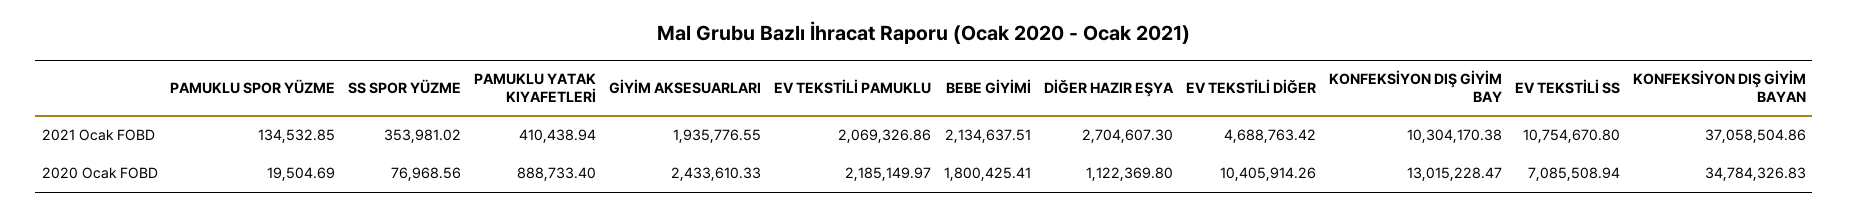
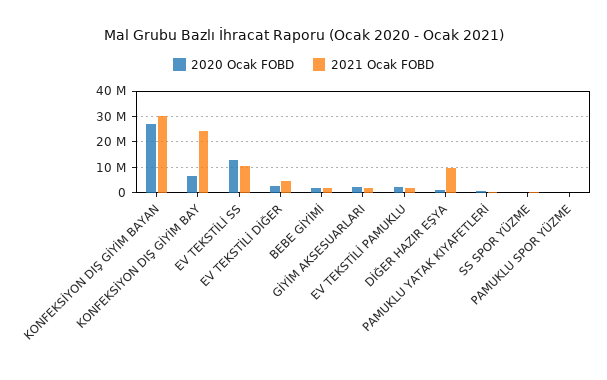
  {
    "2021 Ocak FOBD": {
      "PAMUKLU SPOR YÜZME": 134532.85,
      "SS SPOR YÜZME": 353981.02,
      "PAMUKLU YATAK KIYAFETLERİ": 410438.94,
      "GİYİM AKSESUARLARI": 1935776.55,
      "EV TEKSTİLİ PAMUKLU": 2069326.86,
      "BEBE GİYİMİ": 2134637.51,
-     "DİĞER HAZIR EŞYA": 2704607.3,
+     "DİĞER HAZIR EŞYA": 10000000,
      "EV TEKSTİLİ DİĞER": 4688763.42,
-     "KONFEKSİYON DIŞ GİYİM BAY": 10304170.38,
+     "KONFEKSİYON DIŞ GİYİM BAY": 25000000,
      "EV TEKSTİLİ SS": 10754670.8,
-     "KONFEKSİYON DIŞ GİYİM BAYAN": 37058504.86
+     "KONFEKSİYON DIŞ GİYİM BAYAN": 30000000
    },
    "2020 Ocak FOBD": {
      "PAMUKLU SPOR YÜZME": 19504.69,
      "SS SPOR YÜZME": 76968.56,
      "PAMUKLU YATAK KIYAFETLERİ": 888733.4,
      "GİYİM AKSESUARLARI": 2433610.33,
      "EV TEKSTİLİ PAMUKLU": 2185149.97,
      "BEBE GİYİMİ": 1800425.41,
      "DİĞER HAZIR EŞYA": 1122369.8,
-     "EV TEKSTİLİ DİĞER": 10405914.26,
+     "EV TEKSTİLİ DİĞER": 2500000,
-     "KONFEKSİYON DIŞ GİYİM BAY": 13015228.47,
+     "KONFEKSİYON DIŞ GİYİM BAY": 7500000,
-     "EV TEKSTİLİ SS": 7085508.94,
+     "EV TEKSTİLİ SS": 12500000,
-     "KONFEKSİYON DIŞ GİYİM BAYAN": 34784326.83
+     "KONFEKSİYON DIŞ GİYİM BAYAN": 27500000
    }
  }

